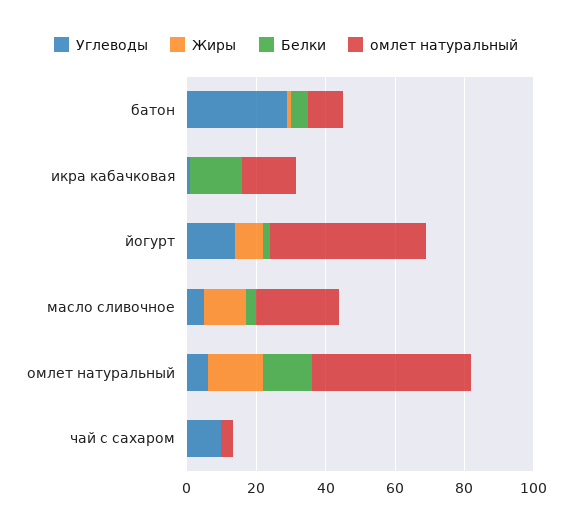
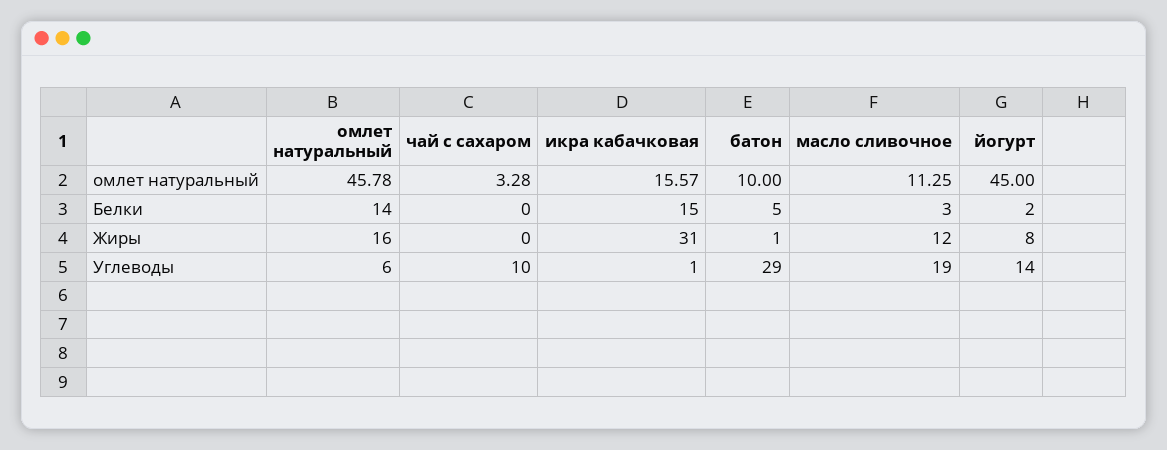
  {
    "Углеводы": {
      "батон": 29,
      "икра кабачковая": 1,
      "йогурт": 14,
-     "масло сливочное": 5,
+     "масло сливочное": 19,
      "омлет натуральный": 6,
      "чай с сахаром": 10
    },
    "Жиры": {
      "батон": 1,
-     "икра кабачковая": 0,
+     "икра кабачковая": 31,
      "йогурт": 8,
      "масло сливочное": 12,
      "омлет натуральный": 16,
      "чай с сахаром": 0
    },
    "Белки": {
      "батон": 5,
      "икра кабачковая": 15,
      "йогурт": 2,
      "масло сливочное": 3,
      "омлет натуральный": 14,
      "чай с сахаром": 0
    },
    "омлет натуральный": {
      "батон": 10,
      "икра кабачковая": 15.57,
      "йогурт": 45,
-     "масло сливочное": 25,
+     "масло сливочное": 11.25,
      "омлет натуральный": 45.78,
      "чай с сахаром": 3.28
    }
  }

